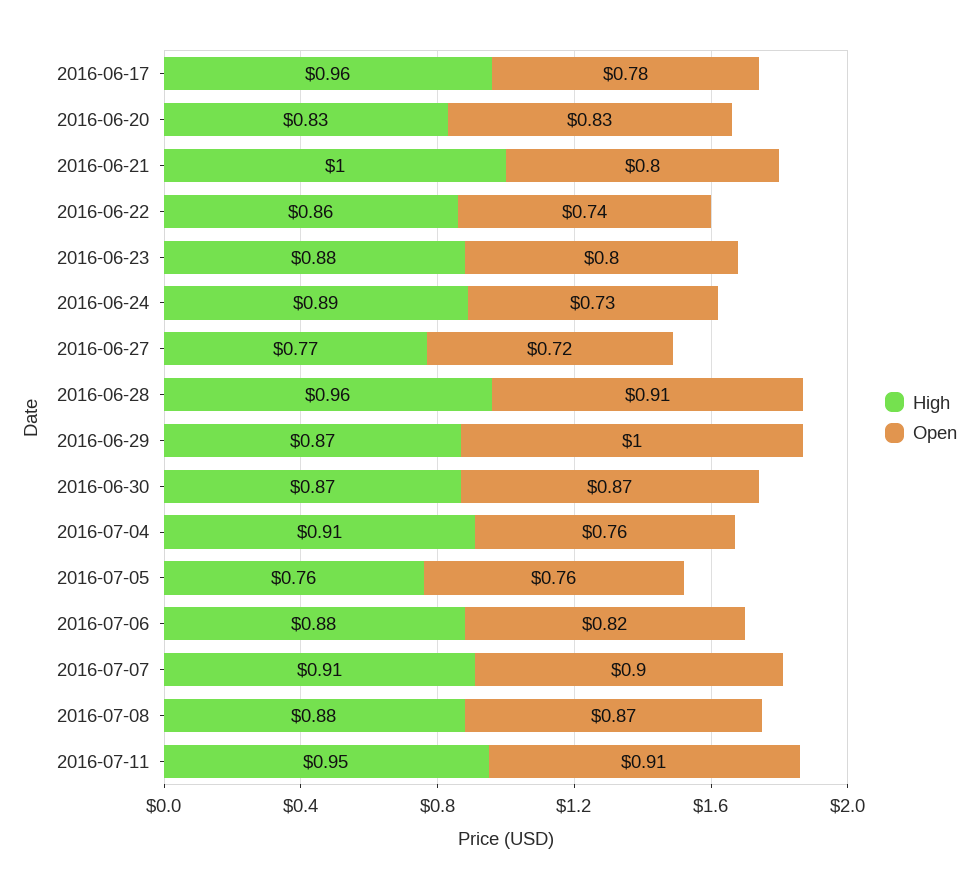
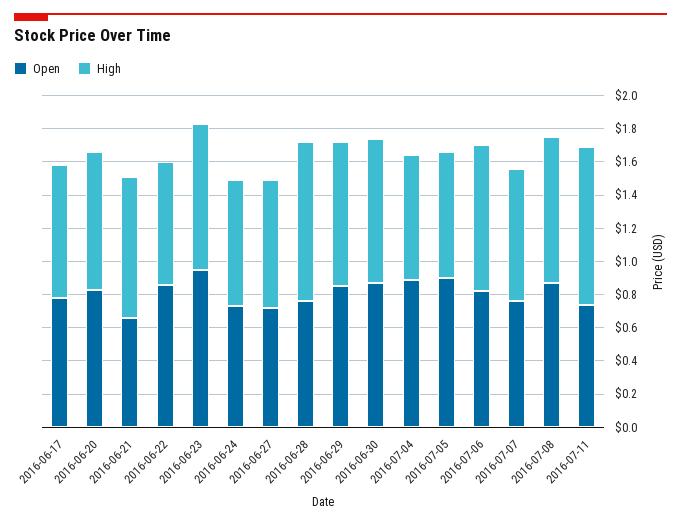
  {
    "High": {
-     "2016-06-17": 0.96,
+     "2016-06-17": 0.8,
      "2016-06-20": 0.83,
-     "2016-06-21": 1,
+     "2016-06-21": 0.85,
-     "2016-06-22": 0.86,
+     "2016-06-22": 0.75,
      "2016-06-23": 0.88,
-     "2016-06-24": 0.89,
+     "2016-06-24": 0.75,
      "2016-06-27": 0.77,
      "2016-06-28": 0.96,
      "2016-06-29": 0.87,
      "2016-06-30": 0.87,
-     "2016-07-04": 0.91,
+     "2016-07-04": 0.75,
      "2016-07-05": 0.76,
      "2016-07-06": 0.88,
-     "2016-07-07": 0.91,
+     "2016-07-07": 0.8,
      "2016-07-08": 0.88,
      "2016-07-11": 0.95
    },
    "Open": {
      "2016-06-17": 0.78,
      "2016-06-20": 0.83,
-     "2016-06-21": 0.8,
+     "2016-06-21": 0.65,
-     "2016-06-22": 0.74,
+     "2016-06-22": 0.85,
-     "2016-06-23": 0.8,
+     "2016-06-23": 0.95,
      "2016-06-24": 0.73,
      "2016-06-27": 0.72,
-     "2016-06-28": 0.91,
+     "2016-06-28": 0.75,
-     "2016-06-29": 1,
+     "2016-06-29": 0.85,
      "2016-06-30": 0.87,
-     "2016-07-04": 0.76,
+     "2016-07-04": 0.9,
-     "2016-07-05": 0.76,
+     "2016-07-05": 0.9,
      "2016-07-06": 0.82,
-     "2016-07-07": 0.9,
+     "2016-07-07": 0.75,
      "2016-07-08": 0.87,
-     "2016-07-11": 0.91
+     "2016-07-11": 0.75
    }
  }

